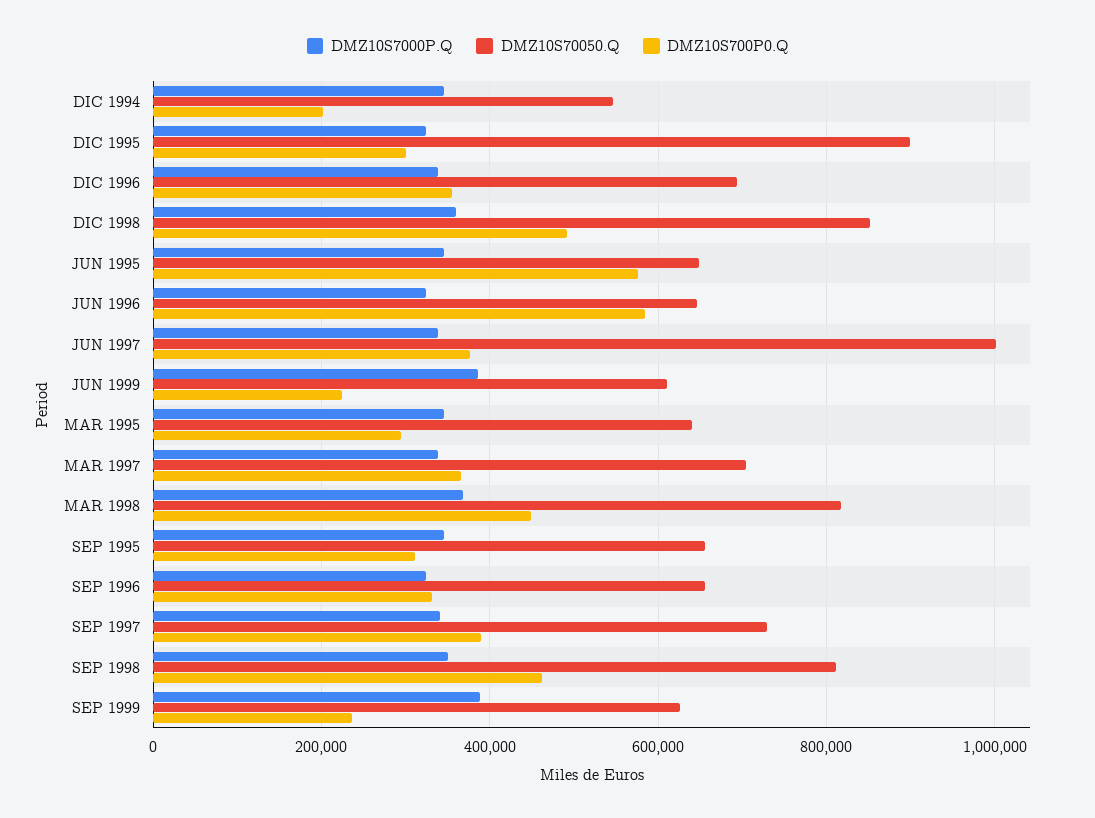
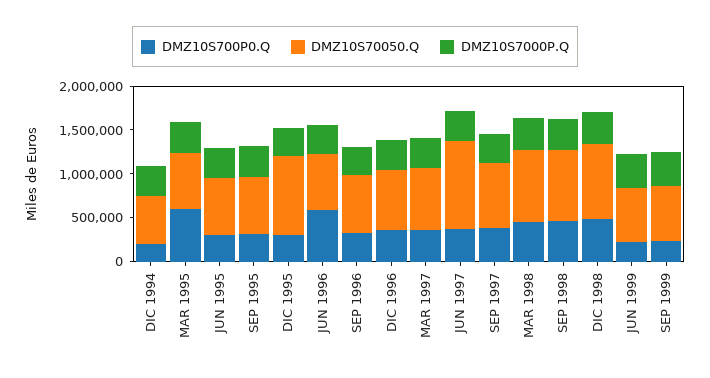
  {
    "DMZ10S7000P.Q": {
      "DIC 1994": 340000,
      "DIC 1995": 320000,
      "DIC 1996": 340000,
      "DIC 1998": 360000,
      "JUN 1995": 340000,
      "JUN 1996": 320000,
      "JUN 1997": 340000,
      "JUN 1999": 380000,
      "MAR 1995": 340000,
      "MAR 1997": 340000,
      "MAR 1998": 360000,
      "SEP 1995": 340000,
      "SEP 1996": 320000,
      "SEP 1997": 340000,
      "SEP 1998": 360000,
      "SEP 1999": 380000
    },
    "DMZ10S70050.Q": {
      "DIC 1994": 540000,
      "DIC 1995": 900000,
      "DIC 1996": 700000,
      "DIC 1998": 860000,
      "JUN 1995": 640000,
      "JUN 1996": 640000,
      "JUN 1997": 1000000,
      "JUN 1999": 620000,
      "MAR 1995": 640000,
      "MAR 1997": 700000,
      "MAR 1998": 820000,
      "SEP 1995": 660000,
      "SEP 1996": 660000,
      "SEP 1997": 720000,
      "SEP 1998": 820000,
      "SEP 1999": 620000
    },
    "DMZ10S700P0.Q": {
      "DIC 1994": 200000,
      "DIC 1995": 300000,
      "DIC 1996": 360000,
      "DIC 1998": 500000,
-     "JUN 1995": 580000,
+     "JUN 1995": 300000,
      "JUN 1996": 580000,
      "JUN 1997": 380000,
      "JUN 1999": 220000,
-     "MAR 1995": 300000,
+     "MAR 1995": 600000,
      "MAR 1997": 360000,
      "MAR 1998": 440000,
      "SEP 1995": 320000,
      "SEP 1996": 340000,
      "SEP 1997": 380000,
      "SEP 1998": 460000,
      "SEP 1999": 240000
    }
  }

